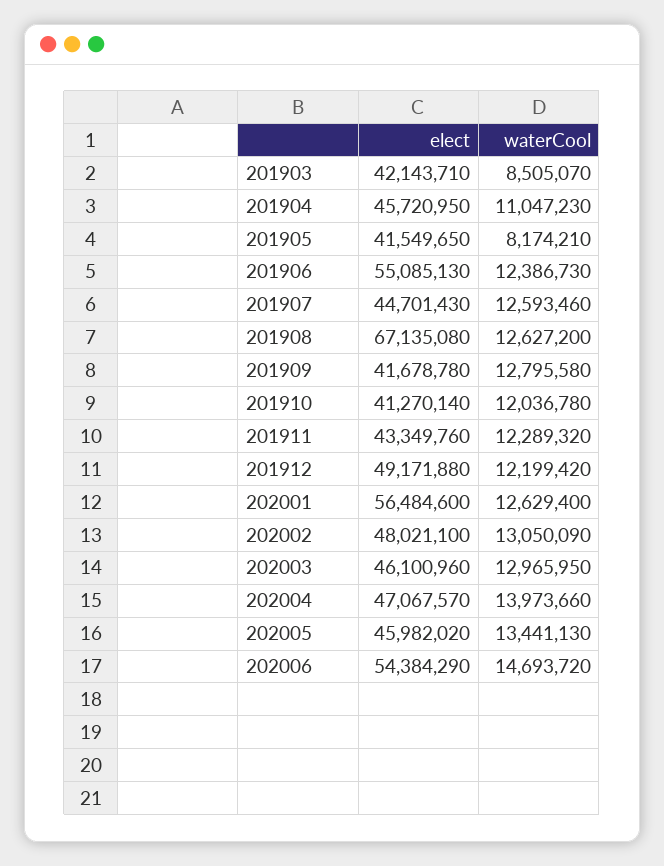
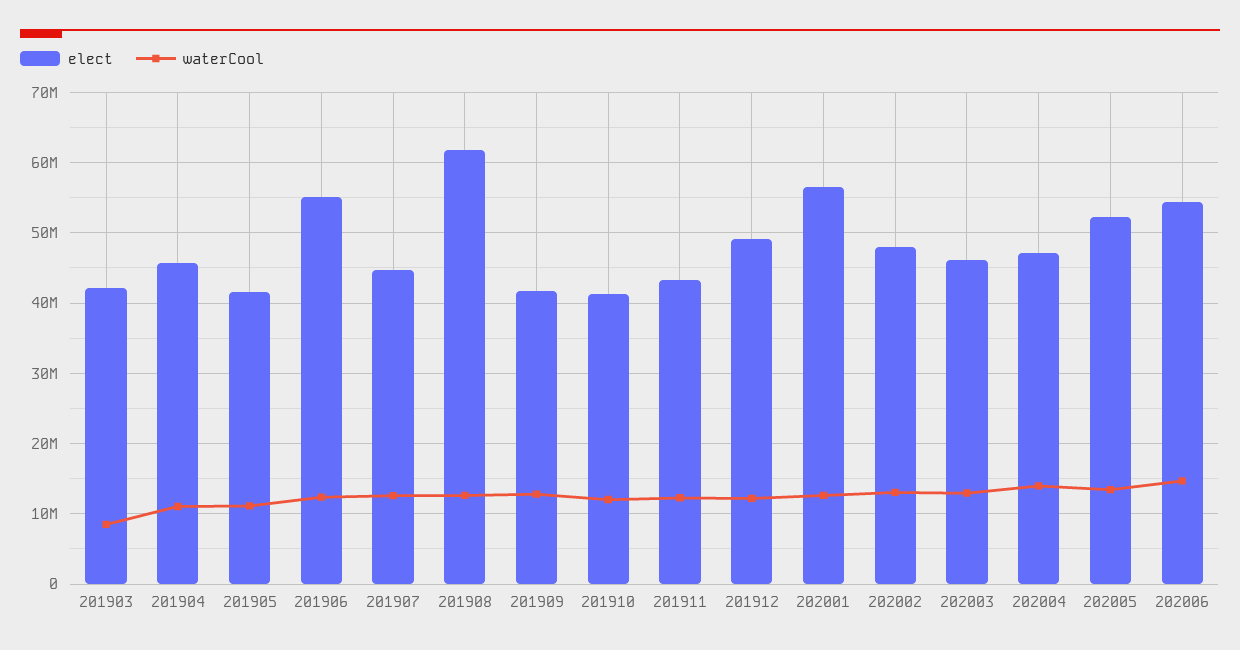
  {
    "elect": {
      "201903": 42143710,
      "201904": 45720950,
      "201905": 41549650,
      "201906": 55085130,
      "201907": 44701430,
-     "201908": 67135080,
+     "201908": 62000000,
      "201909": 41678780,
      "201910": 41270140,
      "201911": 43349760,
      "201912": 49171880,
      "202001": 56484600,
      "202002": 48021100,
      "202003": 46100960,
      "202004": 47067570,
-     "202005": 45982020,
+     "202005": 52000000,
      "202006": 54384290
    },
    "waterCool": {
      "201903": 8505070,
      "201904": 11047230,
-     "201905": 8174210,
+     "201905": 11000000,
      "201906": 12386730,
      "201907": 12593460,
      "201908": 12627200,
      "201909": 12795580,
      "201910": 12036780,
      "201911": 12289320,
      "201912": 12199420,
      "202001": 12629400,
      "202002": 13050090,
      "202003": 12965950,
      "202004": 13973660,
      "202005": 13441130,
      "202006": 14693720
    }
  }

